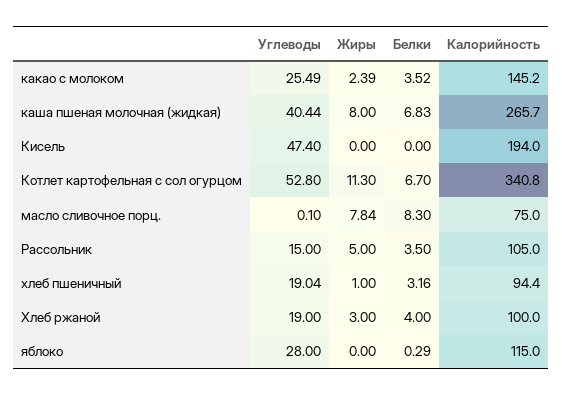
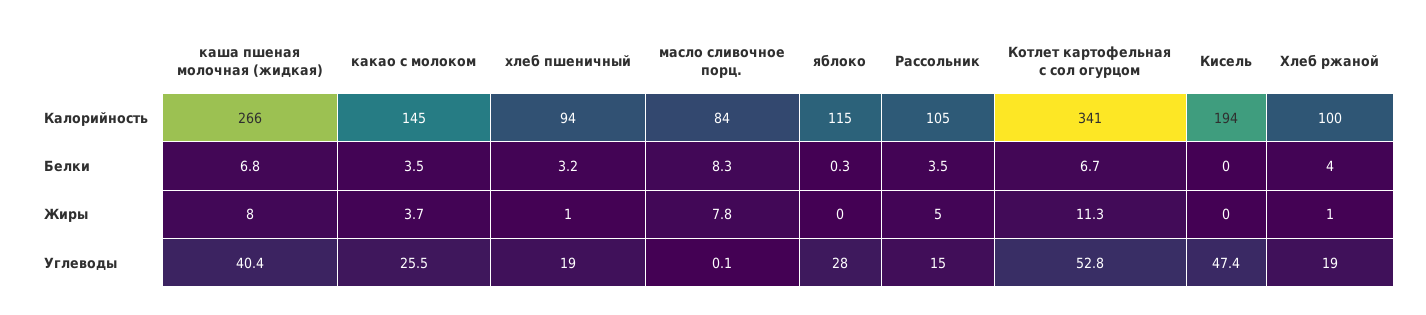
  {
    "Углеводы": {
      "какао с молоком": 25.49,
      "каша пшеная молочная (жидкая)": 40.44,
      "Кисель": 47.4,
      "Котлет картофельная с сол огурцом": 52.8,
      "масло сливочное порц.": 0.1,
      "Рассольник": 15,
      "хлеб пшеничный": 19.04,
      "Хлеб ржаной": 19,
      "яблоко": 28
    },
    "Жиры": {
-     "какао с молоком": 2.39,
+     "какао с молоком": 3.7,
      "каша пшеная молочная (жидкая)": 8,
      "Кисель": 0,
      "Котлет картофельная с сол огурцом": 11.3,
      "масло сливочное порц.": 7.84,
      "Рассольник": 5,
      "хлеб пшеничный": 1,
-     "Хлеб ржаной": 3,
+     "Хлеб ржаной": 1,
      "яблоко": 0
    },
    "Белки": {
      "какао с молоком": 3.52,
      "каша пшеная молочная (жидкая)": 6.83,
      "Кисель": 0,
      "Котлет картофельная с сол огурцом": 6.7,
      "масло сливочное порц.": 8.3,
      "Рассольник": 3.5,
      "хлеб пшеничный": 3.16,
      "Хлеб ржаной": 4,
      "яблоко": 0.29
    },
    "Калорийность": {
      "какао с молоком": 145.2,
      "каша пшеная молочная (жидкая)": 265.7,
      "Кисель": 194,
      "Котлет картофельная с сол огурцом": 340.8,
-     "масло сливочное порц.": 75,
+     "масло сливочное порц.": 84,
      "Рассольник": 105,
      "хлеб пшеничный": 94.4,
      "Хлеб ржаной": 100,
      "яблоко": 115
    }
  }

